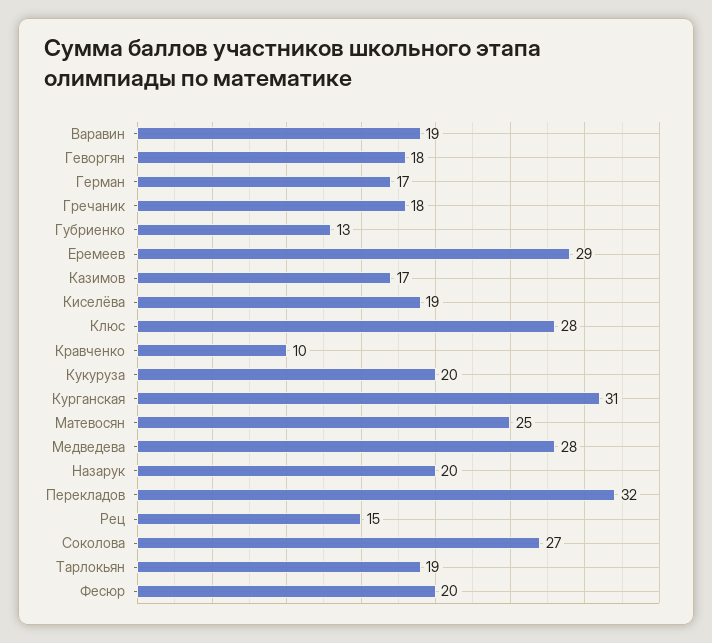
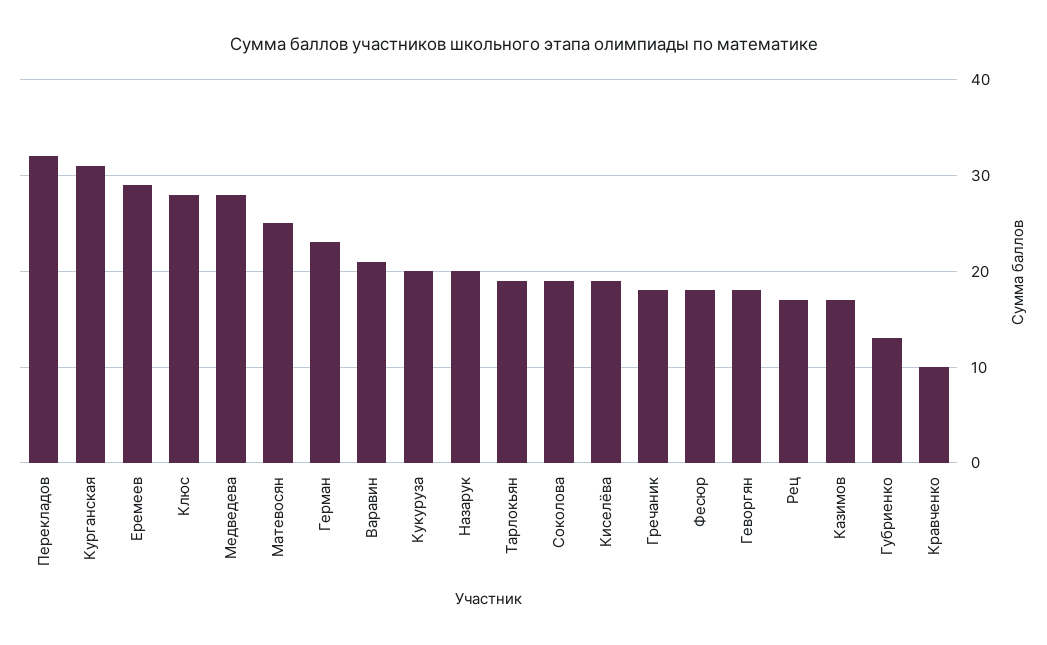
  {
-   "Варавин": 19,
+   "Варавин": 21,
    "Геворгян": 18,
-   "Герман": 17,
+   "Герман": 23,
    "Гречаник": 18,
    "Губриенко": 13,
    "Еремеев": 29,
    "Казимов": 17,
    "Киселёва": 19,
    "Клюс": 28,
    "Кравченко": 10,
    "Кукуруза": 20,
    "Курганская": 31,
    "Матевосян": 25,
    "Медведева": 28,
    "Назарук": 20,
    "Перекладов": 32,
-   "Рец": 15,
+   "Рец": 17,
-   "Соколова": 27,
+   "Соколова": 19,
    "Тарлокьян": 19,
-   "Фесюр": 20
+   "Фесюр": 18
  }

